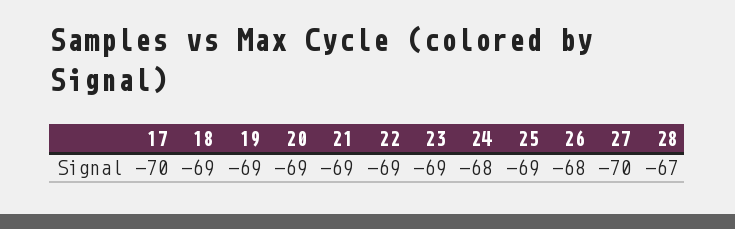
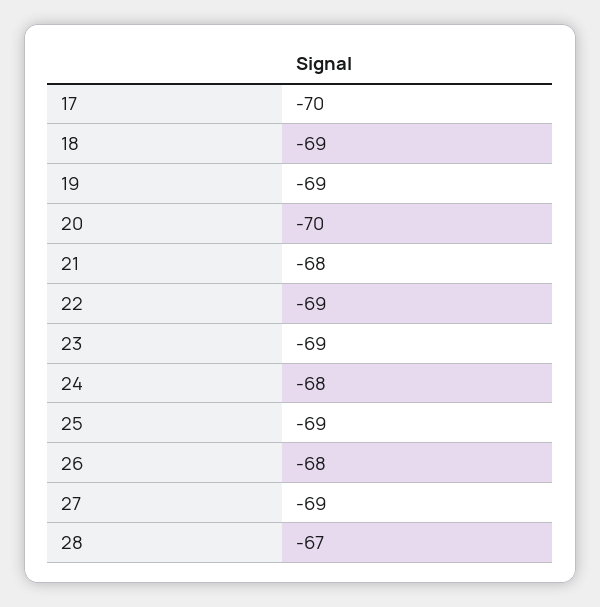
  {
    "17": -70,
    "18": -69,
    "19": -69,
-   "20": -69,
+   "20": -70,
-   "21": -69,
+   "21": -68,
    "22": -69,
    "23": -69,
    "24": -68,
    "25": -69,
    "26": -68,
-   "27": -70,
+   "27": -69,
    "28": -67
  }

